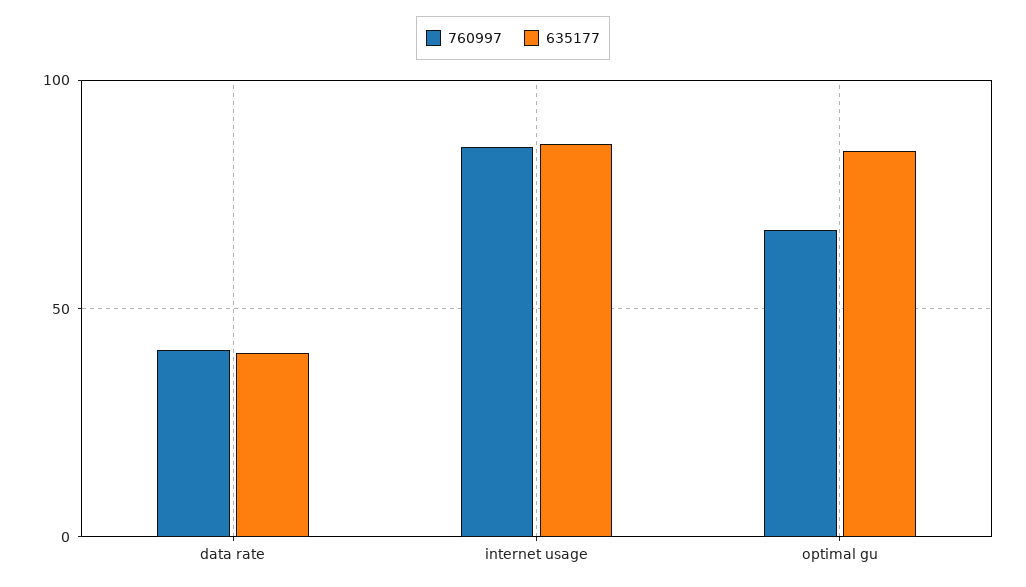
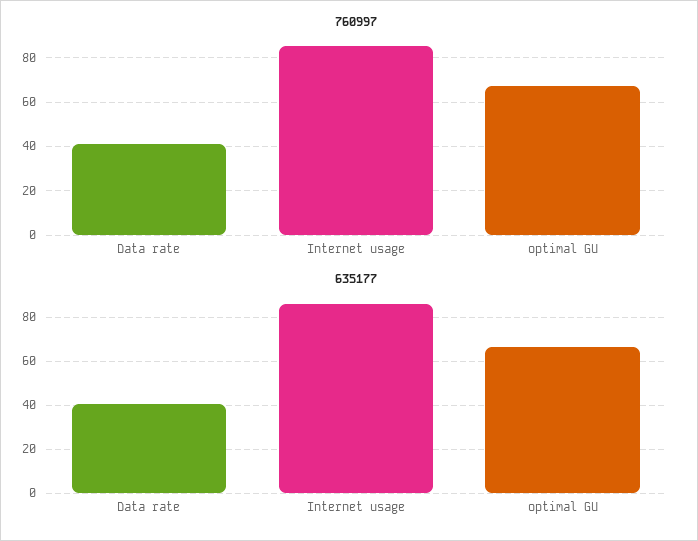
  {
    "760997": {
      "data rate": 40,
      "internet usage": 85,
      "optimal gu": 65
    },
    "635177": {
      "data rate": 40,
      "internet usage": 85,
-     "optimal gu": 85
+     "optimal gu": 65
    }
  }

